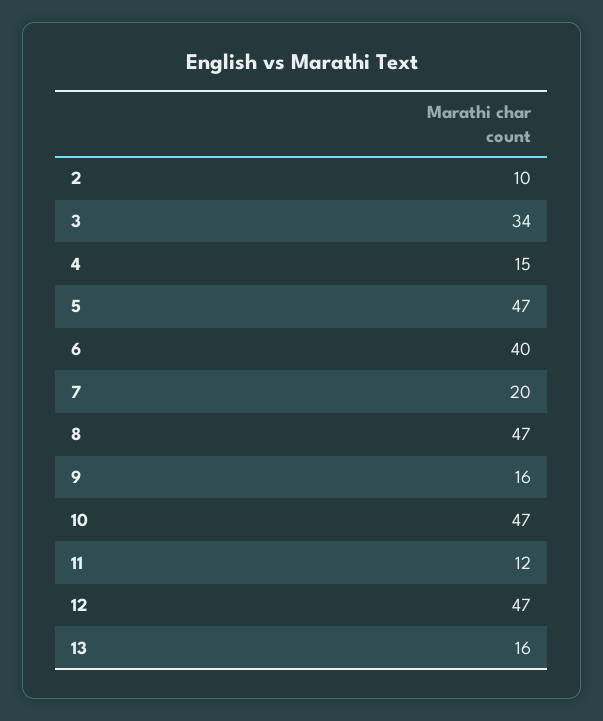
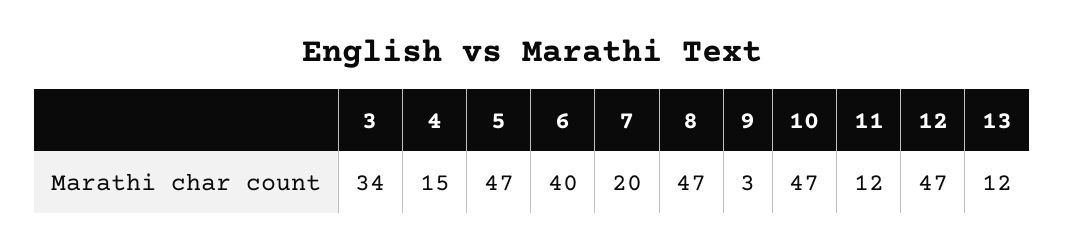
  {
-   "2": 10,
    "3": 34,
    "4": 15,
    "5": 47,
    "6": 40,
    "7": 20,
    "8": 47,
-   "9": 16,
+   "9": 3,
    "10": 47,
    "11": 12,
    "12": 47,
-   "13": 16
+   "13": 12
  }

